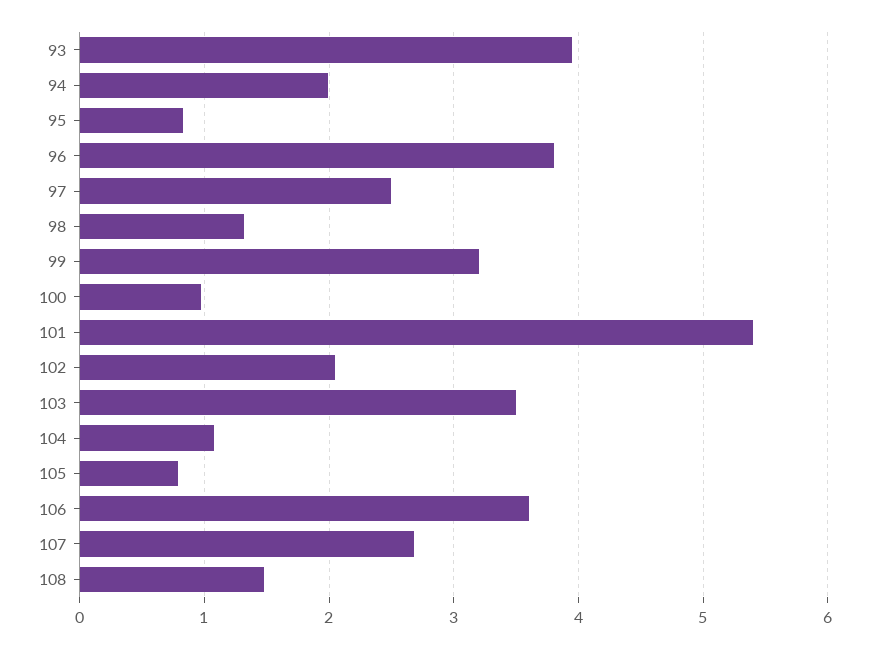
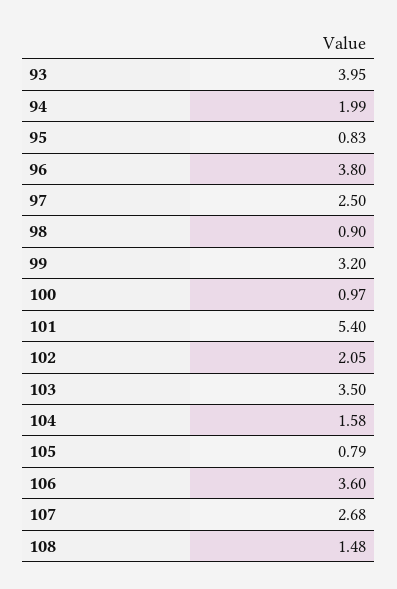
  {
    "93": 3.95,
    "94": 1.99,
    "95": 0.83,
    "96": 3.8,
    "97": 2.5,
-   "98": 1.3,
+   "98": 0.9,
    "99": 3.2,
    "100": 0.97,
    "101": 5.4,
    "102": 2.05,
    "103": 3.5,
-   "104": 1.1,
+   "104": 1.58,
    "105": 0.79,
    "106": 3.6,
    "107": 2.68,
    "108": 1.48
  }

